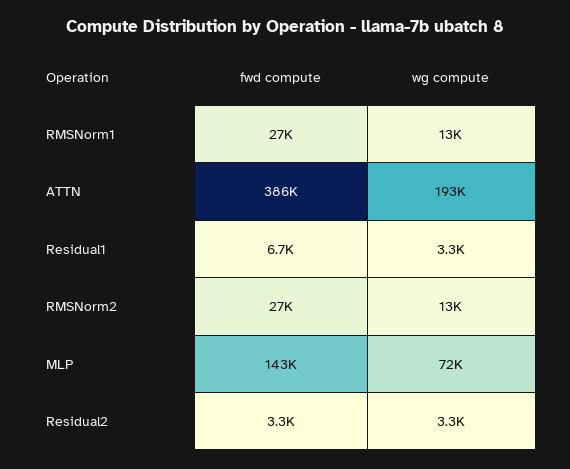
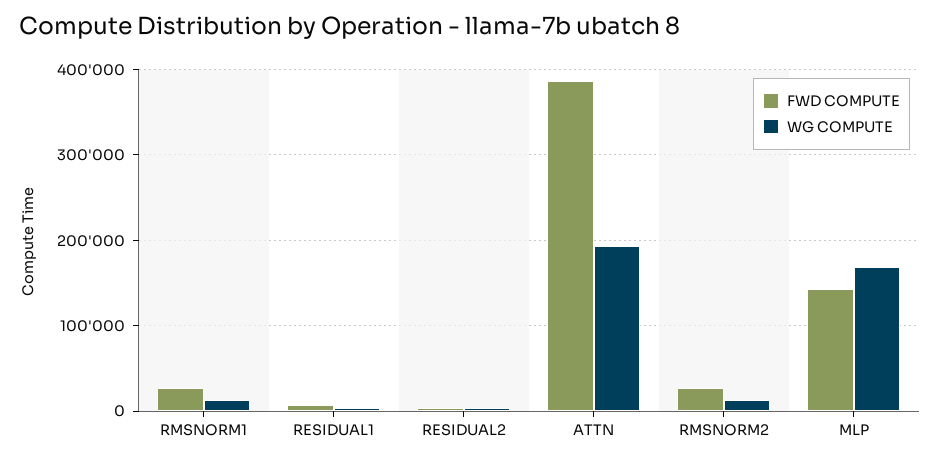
  {
    "fwd compute": {
      "RMSNorm1": 27000,
      "ATTN": 386000,
      "Residual1": 6700,
      "RMSNorm2": 27000,
      "MLP": 143000,
      "Residual2": 3300
    },
    "wg compute": {
      "RMSNorm1": 13000,
      "ATTN": 193000,
      "Residual1": 3300,
      "RMSNorm2": 13000,
-     "MLP": 72000,
+     "MLP": 170000,
      "Residual2": 3300
    }
  }

